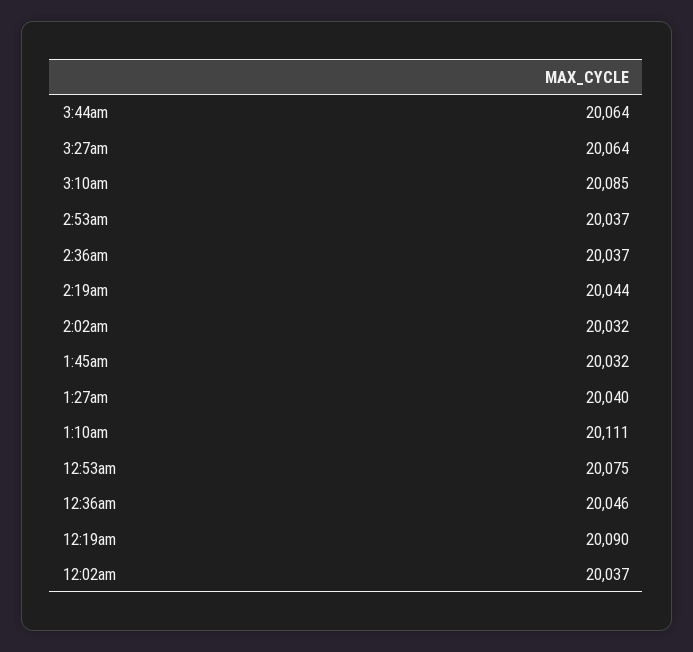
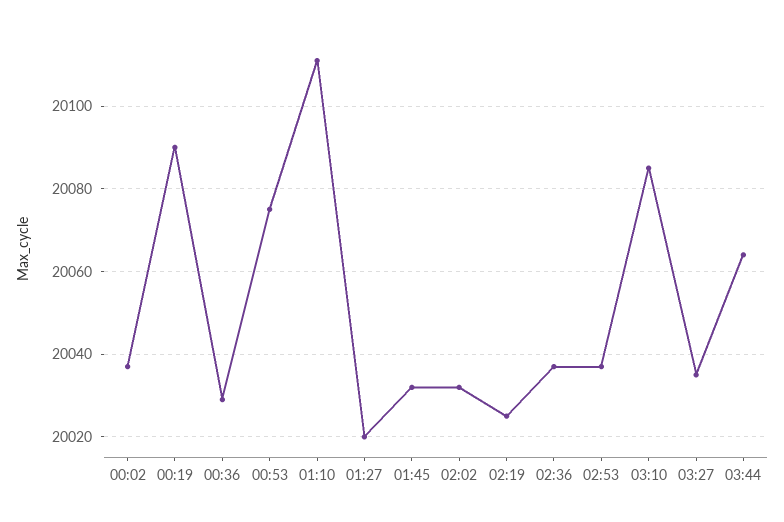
  {
    "3:44am": 20064,
-   "3:27am": 20064,
+   "3:27am": 20035,
    "3:10am": 20085,
    "2:53am": 20037,
    "2:36am": 20037,
-   "2:19am": 20044,
+   "2:19am": 20025,
    "2:02am": 20032,
    "1:45am": 20032,
-   "1:27am": 20040,
+   "1:27am": 20020,
    "1:10am": 20111,
    "12:53am": 20075,
-   "12:36am": 20046,
+   "12:36am": 20030,
    "12:19am": 20090,
    "12:02am": 20037
  }

